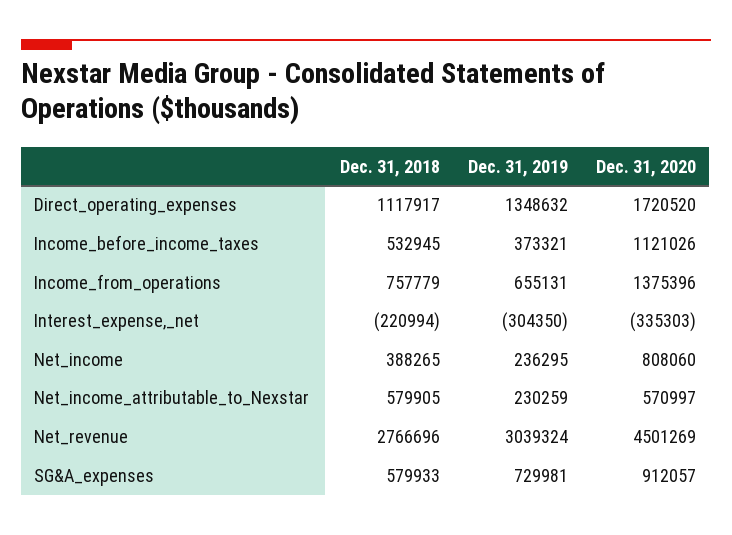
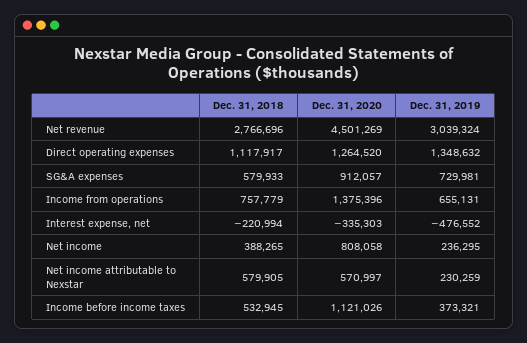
  {
    "Dec. 31, 2018": {
      "Direct_operating_expenses": 1117917,
      "Income_before_income_taxes": 532945,
      "Income_from_operations": 757779,
      "Interest_expense,_net": -220994,
      "Net_income": 388265,
      "Net_income_attributable_to_Nexstar": 579905,
      "Net_revenue": 2766696,
      "SG&A_expenses": 579933
    },
    "Dec. 31, 2019": {
      "Direct_operating_expenses": 1348632,
      "Income_before_income_taxes": 373321,
      "Income_from_operations": 655131,
-     "Interest_expense,_net": -304350,
+     "Interest_expense,_net": -476552,
      "Net_income": 236295,
      "Net_income_attributable_to_Nexstar": 230259,
      "Net_revenue": 3039324,
      "SG&A_expenses": 729981
    },
    "Dec. 31, 2020": {
-     "Direct_operating_expenses": 1720520,
+     "Direct_operating_expenses": 1264520,
      "Income_before_income_taxes": 1121026,
      "Income_from_operations": 1375396,
      "Interest_expense,_net": -335303,
-     "Net_income": 808060,
+     "Net_income": 808058,
      "Net_income_attributable_to_Nexstar": 570997,
      "Net_revenue": 4501269,
      "SG&A_expenses": 912057
    }
  }

